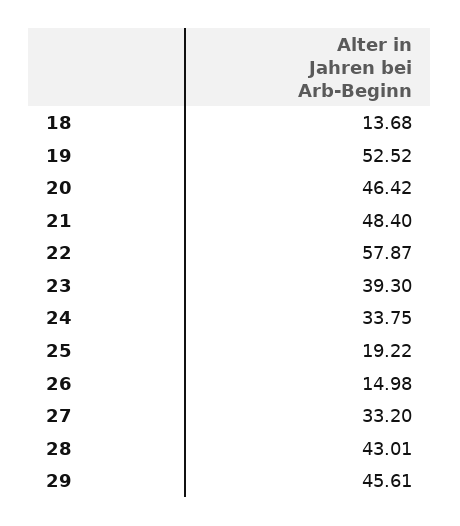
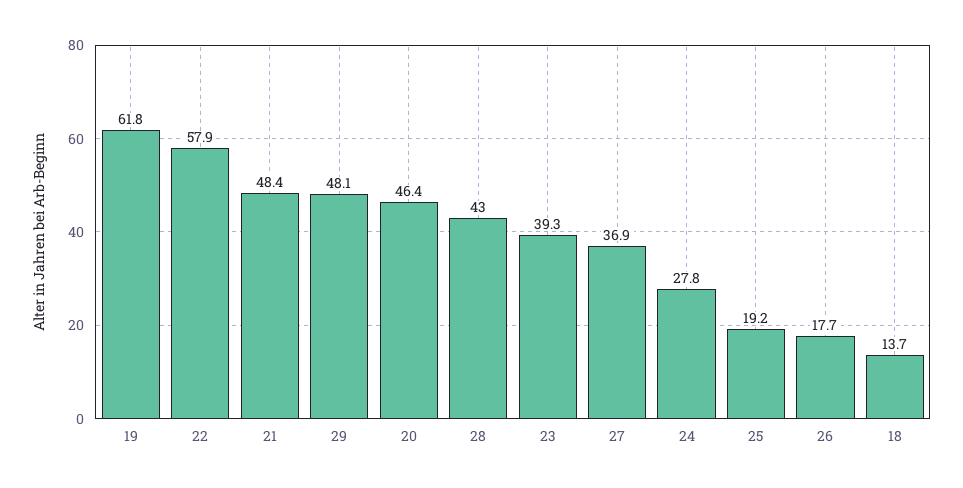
  {
    "18": 13.68,
-   "19": 52.52,
+   "19": 61.8,
    "20": 46.42,
    "21": 48.4,
    "22": 57.87,
    "23": 39.3,
-   "24": 33.75,
+   "24": 27.8,
    "25": 19.22,
-   "26": 14.98,
+   "26": 17.7,
-   "27": 33.2,
+   "27": 36.9,
    "28": 43.01,
-   "29": 45.61
+   "29": 48.1
  }

